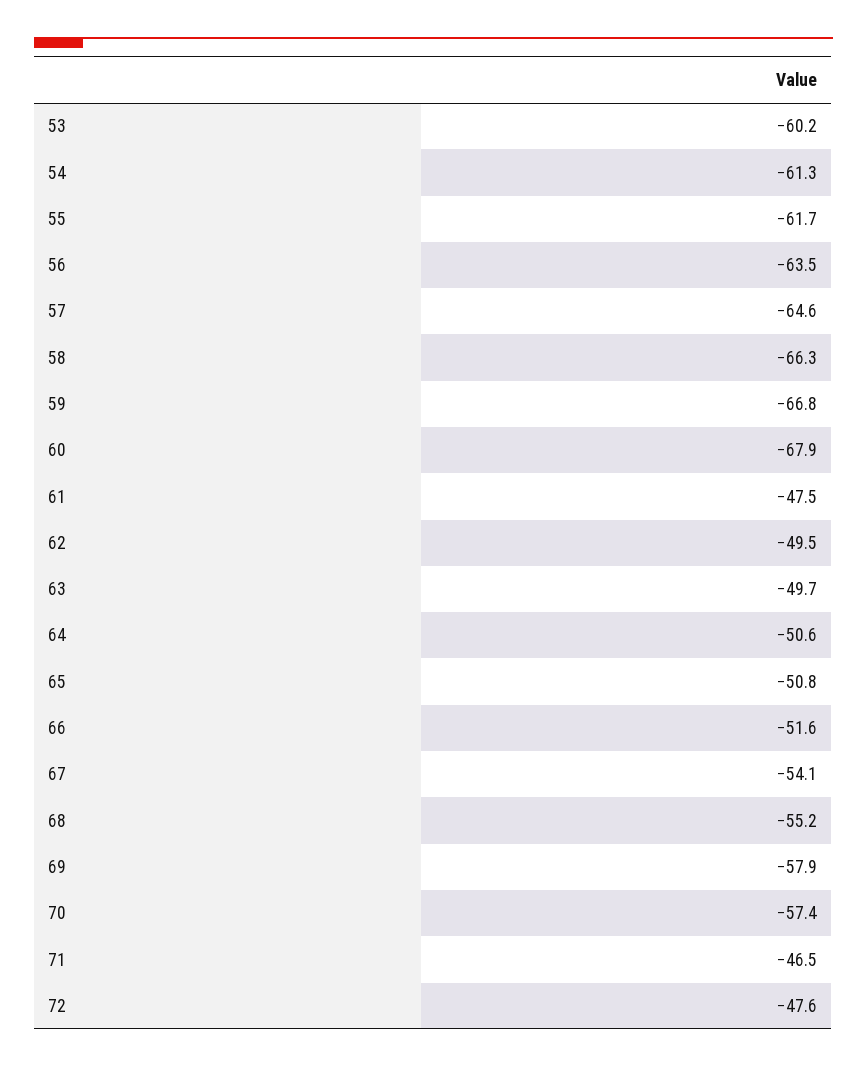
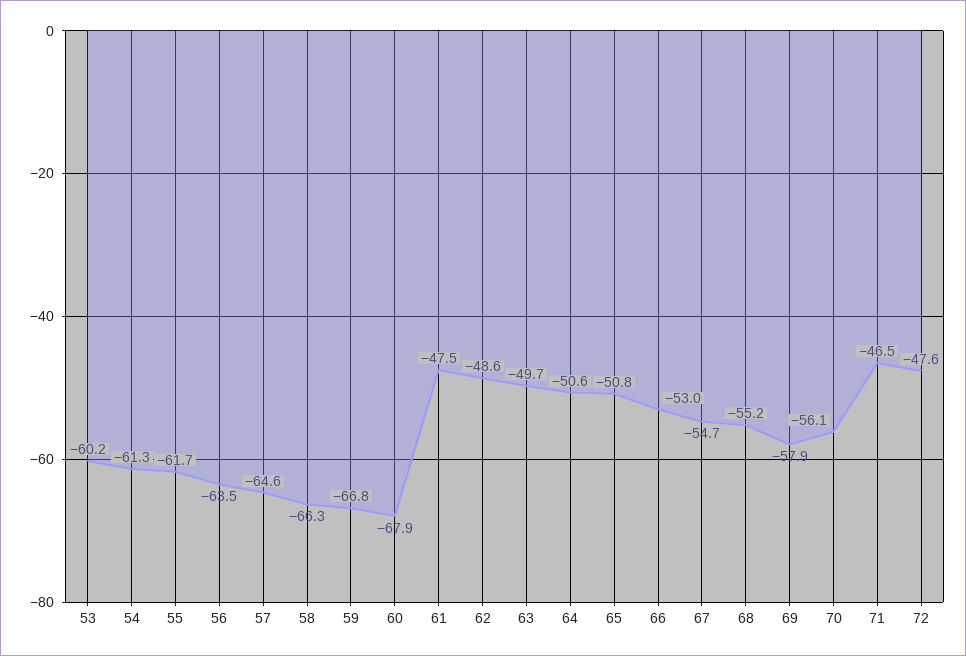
  {
    "53": -60.2,
    "54": -61.3,
    "55": -61.7,
    "56": -63.5,
    "57": -64.6,
    "58": -66.3,
    "59": -66.8,
    "60": -67.9,
    "61": -47.5,
-   "62": -49.5,
+   "62": -48.6,
    "63": -49.7,
    "64": -50.6,
    "65": -50.8,
-   "66": -51.6,
+   "66": -53,
-   "67": -54.1,
+   "67": -54.7,
    "68": -55.2,
    "69": -57.9,
-   "70": -57.4,
+   "70": -56.1,
    "71": -46.5,
    "72": -47.6
  }

